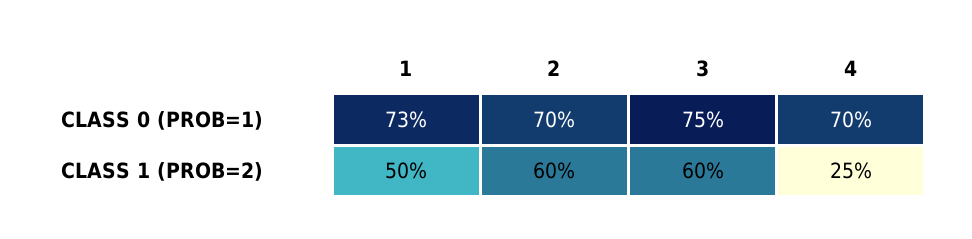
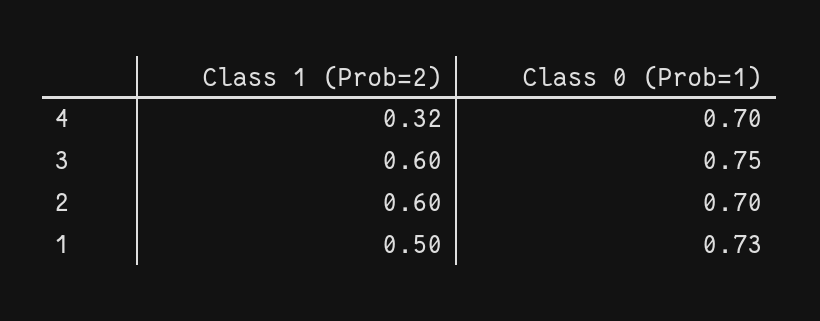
  {
    "1": {
      "CLASS 0 (PROB=1)": 0.73,
      "CLASS 1 (PROB=2)": 0.5
    },
    "2": {
      "CLASS 0 (PROB=1)": 0.7,
      "CLASS 1 (PROB=2)": 0.6
    },
    "3": {
      "CLASS 0 (PROB=1)": 0.75,
      "CLASS 1 (PROB=2)": 0.6
    },
    "4": {
      "CLASS 0 (PROB=1)": 0.7,
-     "CLASS 1 (PROB=2)": 0.25
+     "CLASS 1 (PROB=2)": 0.32
    }
  }

